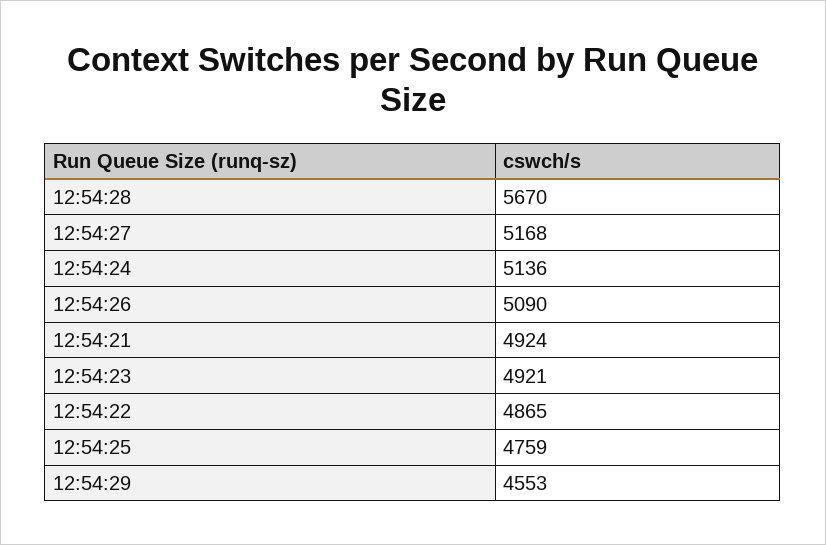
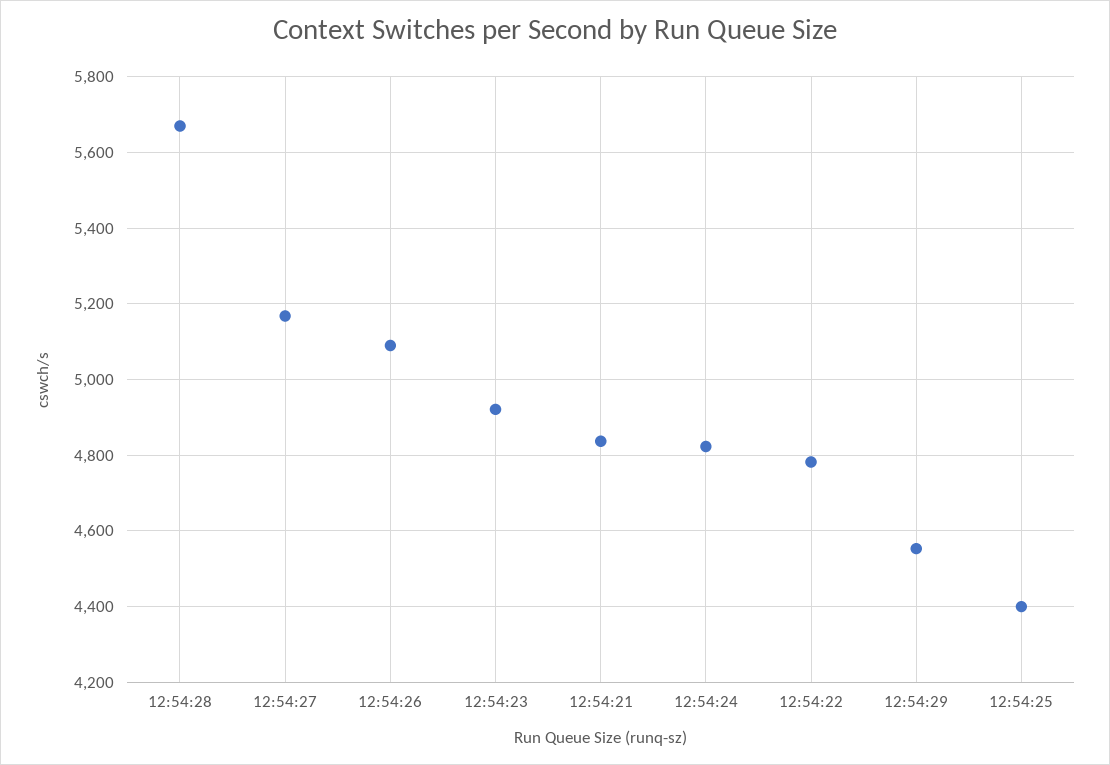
  {
    "12:54:28": 5670,
    "12:54:27": 5168,
-   "12:54:24": 5136,
+   "12:54:24": 4820,
    "12:54:26": 5090,
-   "12:54:21": 4924,
+   "12:54:21": 4840,
    "12:54:23": 4921,
-   "12:54:22": 4865,
+   "12:54:22": 4780,
-   "12:54:25": 4759,
+   "12:54:25": 4400,
    "12:54:29": 4553
  }

